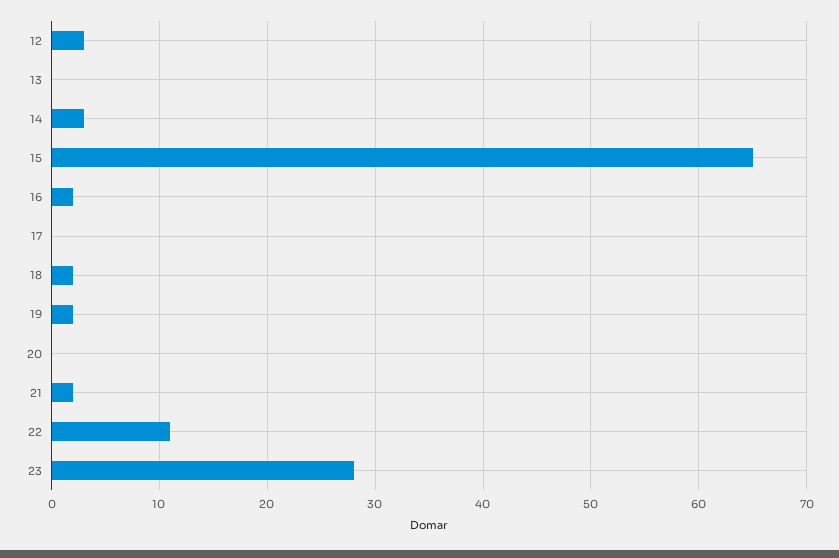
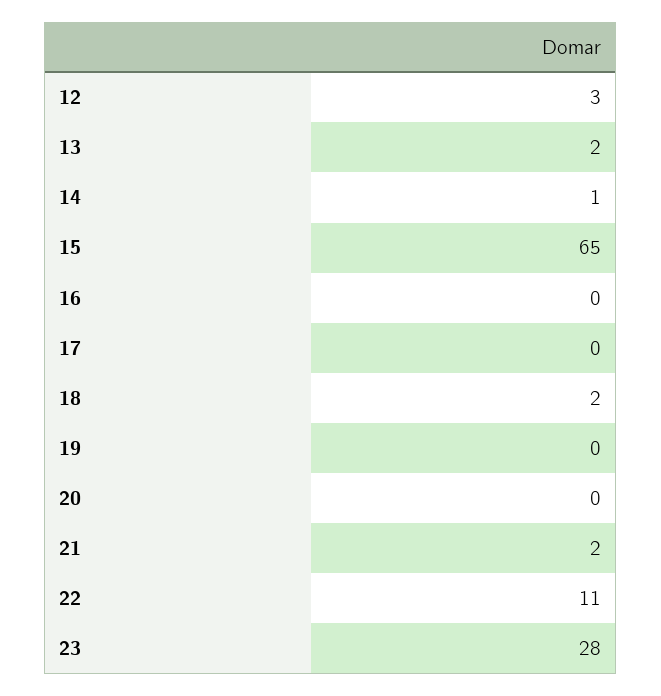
  {
    "12": 3,
-   "13": 0,
+   "13": 2,
-   "14": 3,
+   "14": 1,
    "15": 65,
-   "16": 2,
+   "16": 0,
    "17": 0,
    "18": 2,
-   "19": 2,
+   "19": 0,
    "20": 0,
    "21": 2,
    "22": 11,
    "23": 28
  }

